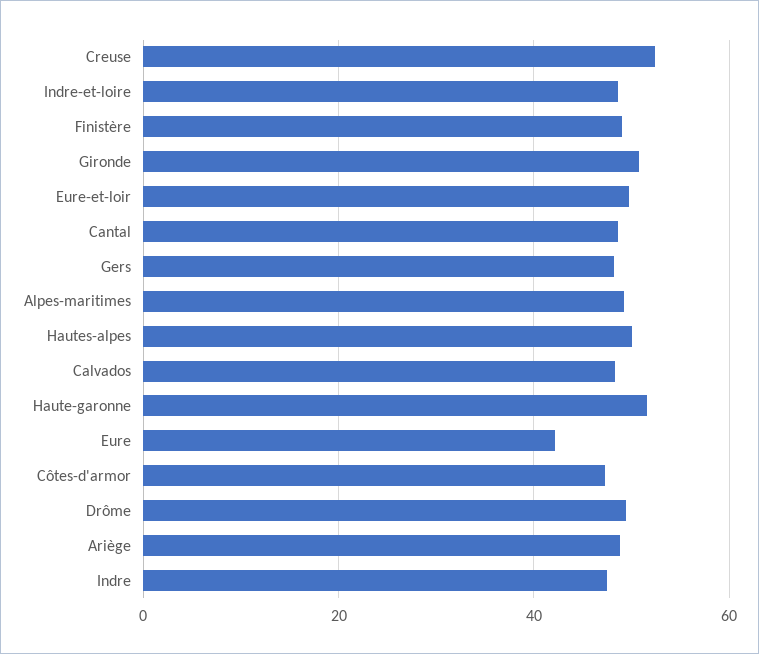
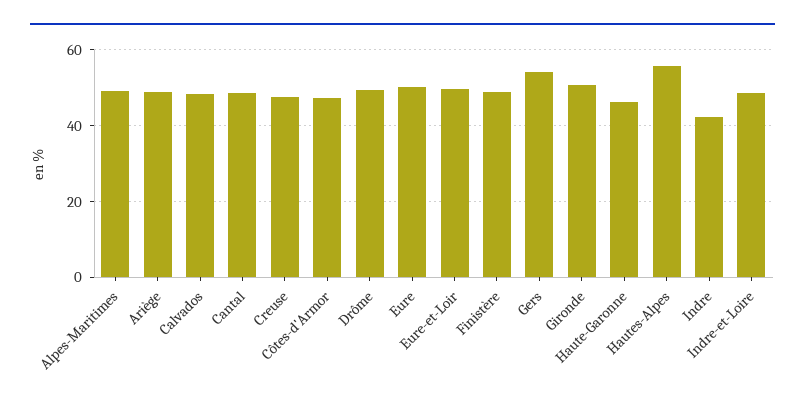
  {
-   "Creuse": 52,
+   "Creuse": 48,
    "Indre-et-loire": 48,
    "Finistère": 50,
    "Gironde": 50,
    "Eure-et-loir": 50,
    "Cantal": 48,
-   "Gers": 48,
+   "Gers": 54,
    "Alpes-maritimes": 50,
-   "Hautes-alpes": 50,
+   "Hautes-alpes": 56,
    "Calvados": 48,
-   "Haute-garonne": 52,
+   "Haute-garonne": 46,
-   "Eure": 42,
+   "Eure": 50,
    "Côtes-d'armor": 48,
    "Drôme": 50,
    "Ariège": 48,
-   "Indre": 48
+   "Indre": 42
  }

